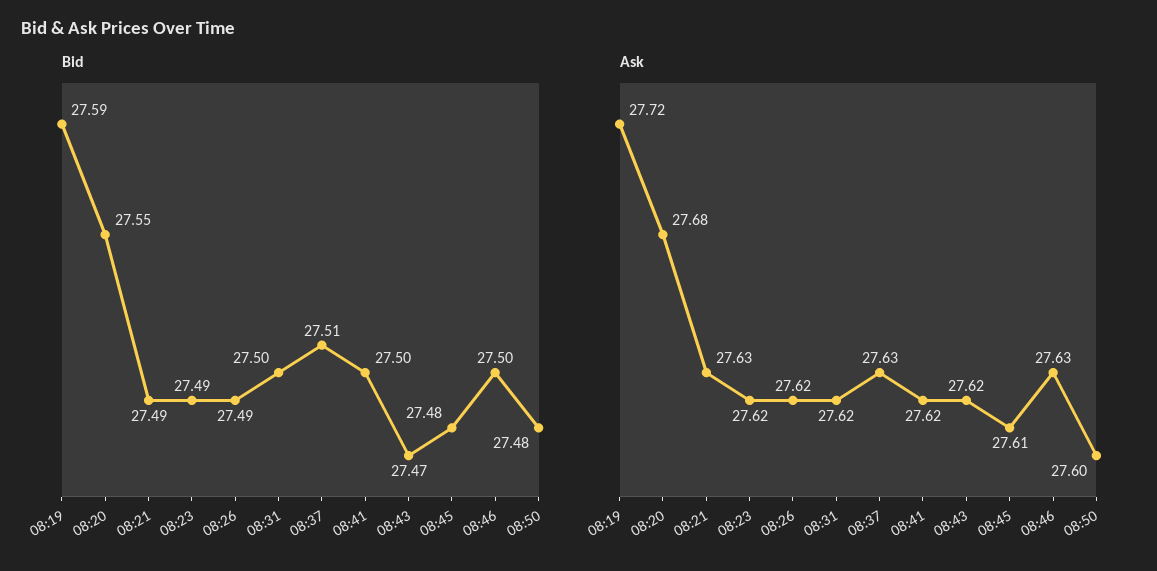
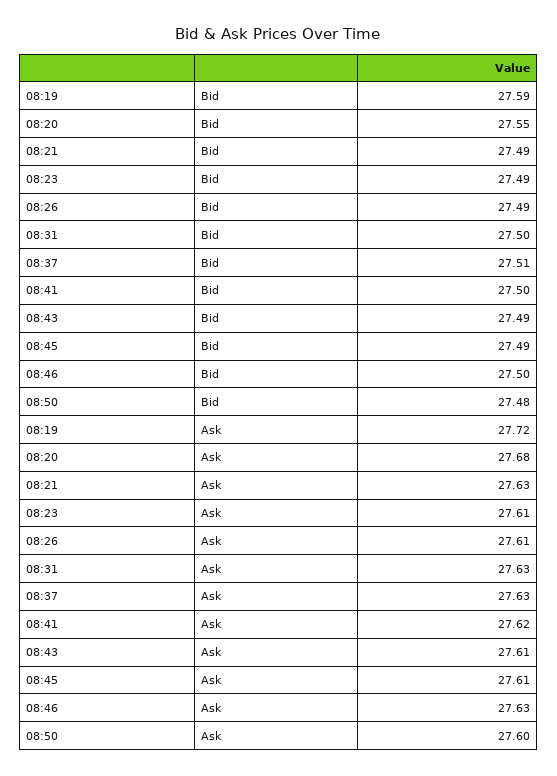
  {
    "Bid": {
      "08:19": 27.59,
      "08:20": 27.55,
      "08:21": 27.49,
      "08:23": 27.49,
      "08:26": 27.49,
      "08:31": 27.5,
      "08:37": 27.51,
      "08:41": 27.5,
-     "08:43": 27.47,
+     "08:43": 27.49,
-     "08:45": 27.48,
+     "08:45": 27.49,
      "08:46": 27.5,
      "08:50": 27.48
    },
    "Ask": {
      "08:19": 27.72,
      "08:20": 27.68,
      "08:21": 27.63,
-     "08:23": 27.62,
+     "08:23": 27.61,
-     "08:26": 27.62,
+     "08:26": 27.61,
-     "08:31": 27.62,
+     "08:31": 27.63,
      "08:37": 27.63,
      "08:41": 27.62,
-     "08:43": 27.62,
+     "08:43": 27.61,
      "08:45": 27.61,
      "08:46": 27.63,
      "08:50": 27.6
    }
  }

